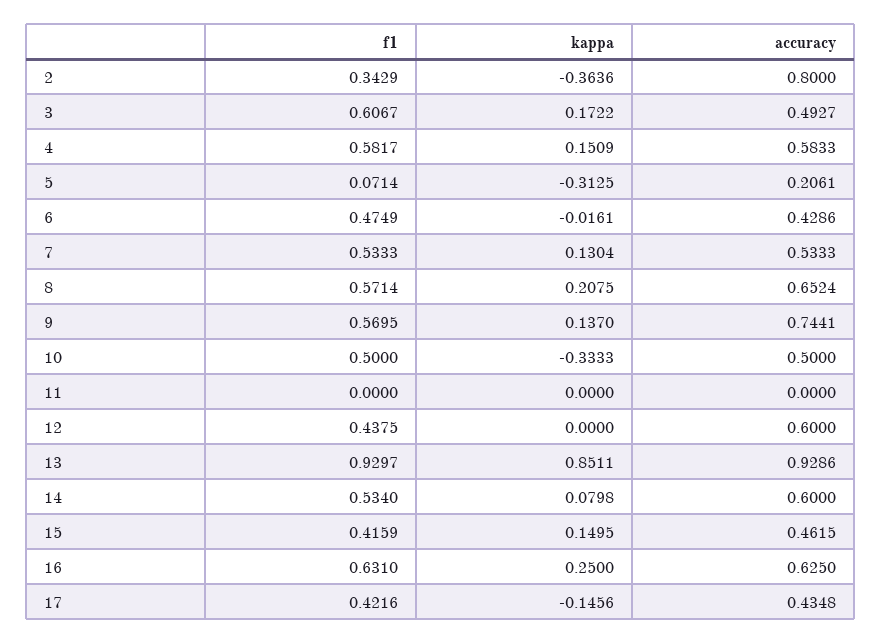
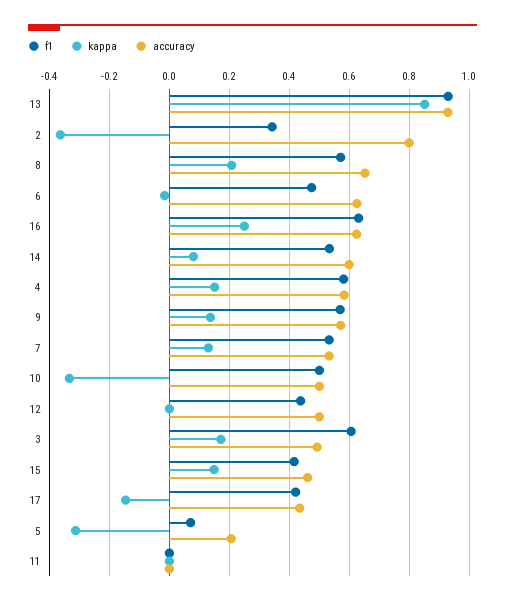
  {
    "f1": {
      "2": 0.3429,
      "3": 0.6067,
      "4": 0.5817,
      "5": 0.0714,
      "6": 0.4749,
      "7": 0.5333,
      "8": 0.5714,
      "9": 0.5695,
      "10": 0.5,
      "11": 0,
      "12": 0.4375,
      "13": 0.9297,
      "14": 0.534,
      "15": 0.4159,
      "16": 0.631,
      "17": 0.4216
    },
    "kappa": {
      "2": -0.3636,
      "3": 0.1722,
      "4": 0.1509,
      "5": -0.3125,
      "6": -0.0161,
      "7": 0.1304,
      "8": 0.2075,
      "9": 0.137,
      "10": -0.3333,
      "11": 0,
      "12": 0,
      "13": 0.8511,
      "14": 0.0798,
      "15": 0.1495,
      "16": 0.25,
      "17": -0.1456
    },
    "accuracy": {
      "2": 0.8,
      "3": 0.4927,
      "4": 0.5833,
      "5": 0.2061,
-     "6": 0.4286,
+     "6": 0.625,
      "7": 0.5333,
      "8": 0.6524,
-     "9": 0.7441,
+     "9": 0.575,
      "10": 0.5,
      "11": 0,
-     "12": 0.6,
+     "12": 0.5,
      "13": 0.9286,
      "14": 0.6,
      "15": 0.4615,
      "16": 0.625,
      "17": 0.4348
    }
  }

